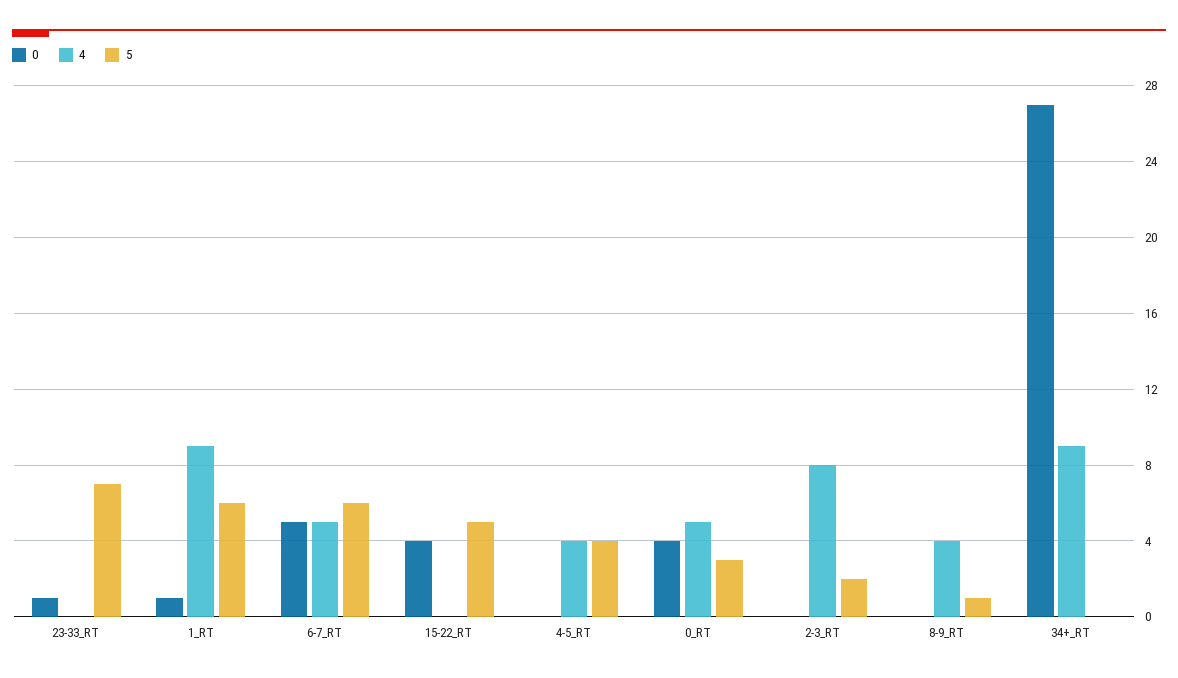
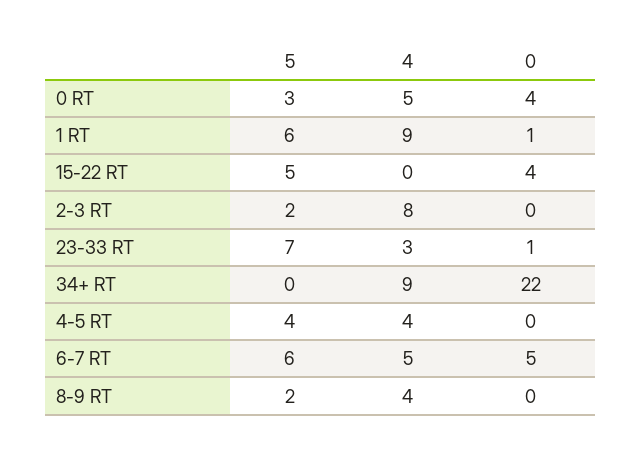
  {
    "0": {
      "23-33_RT": 1,
      "1_RT": 1,
      "6-7_RT": 5,
      "15-22_RT": 4,
      "4-5_RT": 0,
      "0_RT": 4,
      "2-3_RT": 0,
      "8-9_RT": 0,
-     "34+_RT": 27
+     "34+_RT": 22
    },
    "4": {
-     "23-33_RT": 0,
+     "23-33_RT": 3,
      "1_RT": 9,
      "6-7_RT": 5,
      "15-22_RT": 0,
      "4-5_RT": 4,
      "0_RT": 5,
      "2-3_RT": 8,
      "8-9_RT": 4,
      "34+_RT": 9
    },
    "5": {
      "23-33_RT": 7,
      "1_RT": 6,
      "6-7_RT": 6,
      "15-22_RT": 5,
      "4-5_RT": 4,
      "0_RT": 3,
      "2-3_RT": 2,
-     "8-9_RT": 1,
+     "8-9_RT": 2,
      "34+_RT": 0
    }
  }

